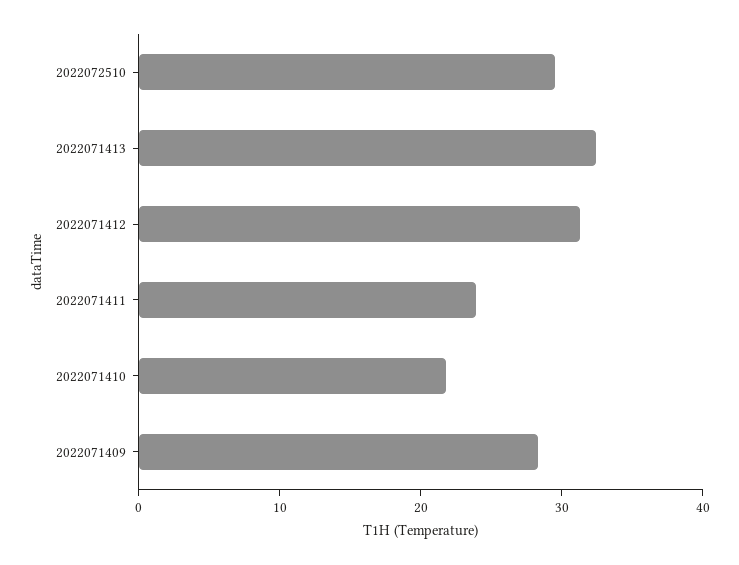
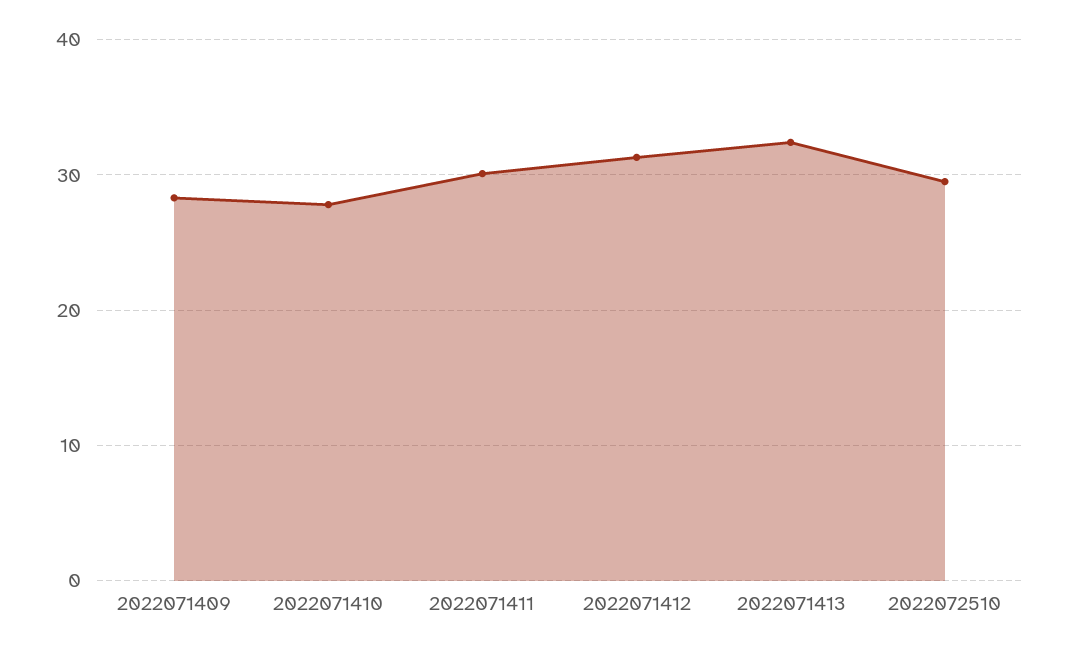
  {
    "2022072510": 30,
    "2022071413": 32,
    "2022071412": 31,
-   "2022071411": 24,
+   "2022071411": 30,
-   "2022071410": 22,
+   "2022071410": 28,
    "2022071409": 28
  }

